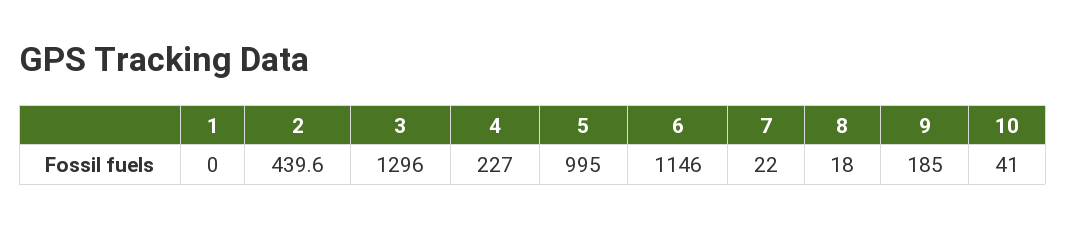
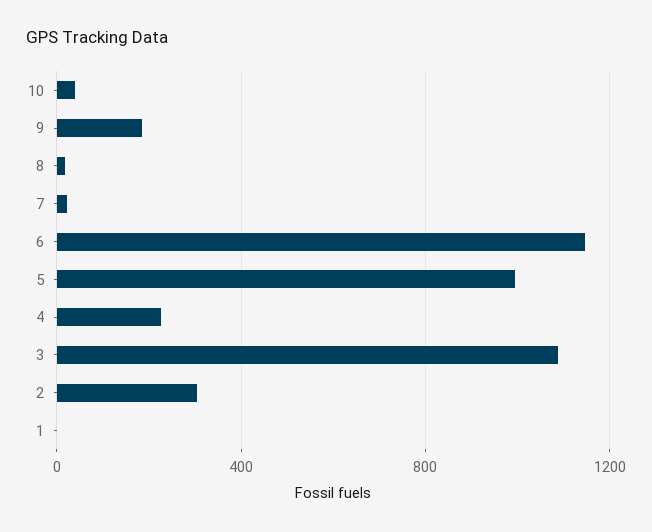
  {
    "1": 0,
-   "2": 439.6,
+   "2": 300,
-   "3": 1296,
+   "3": 1100,
    "4": 227,
    "5": 995,
    "6": 1146,
    "7": 22,
    "8": 18,
    "9": 185,
    "10": 41
  }

